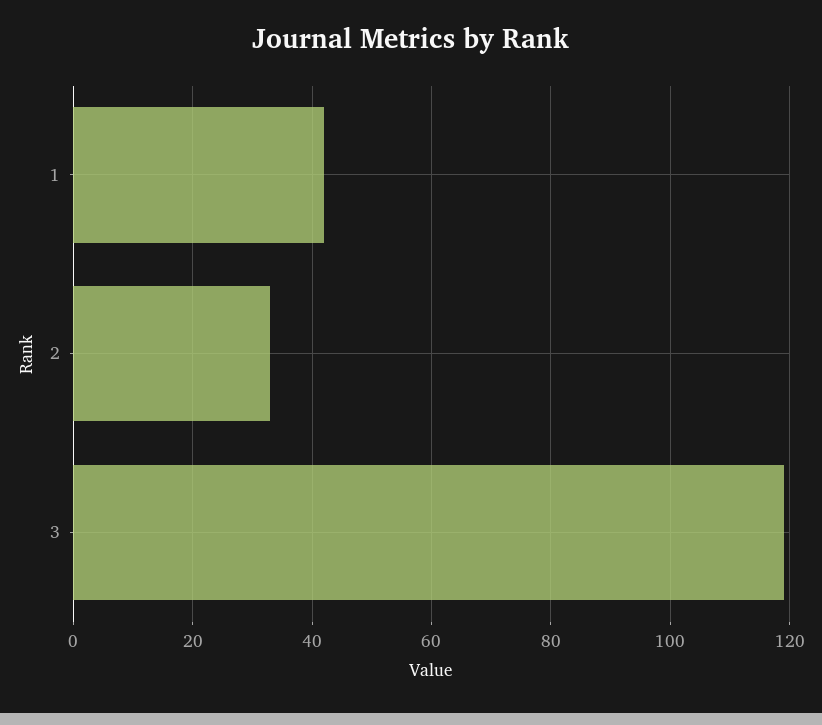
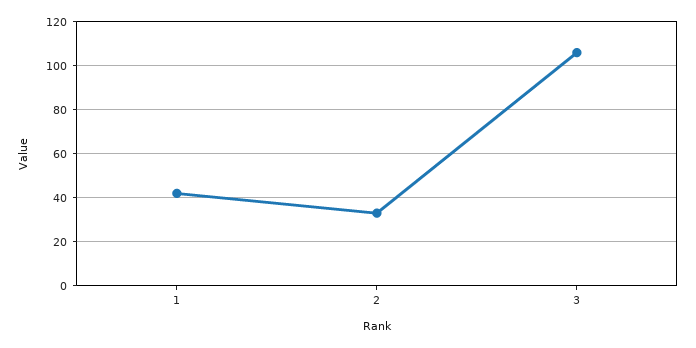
  {
    "1": 40,
    "2": 35,
-   "3": 120
+   "3": 105
  }

